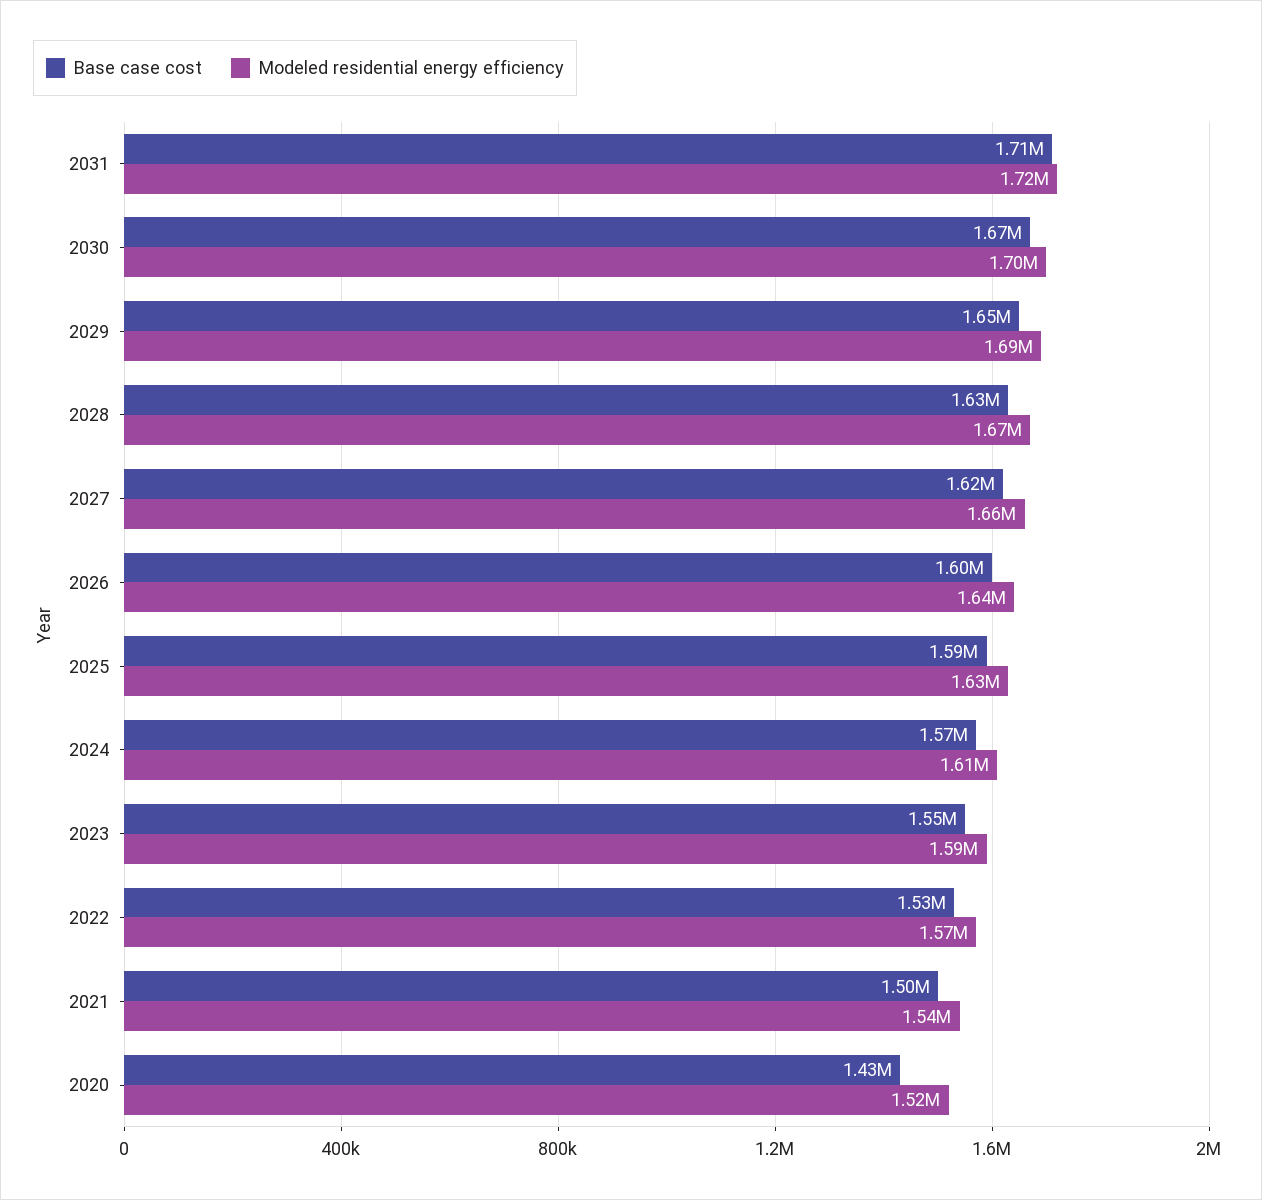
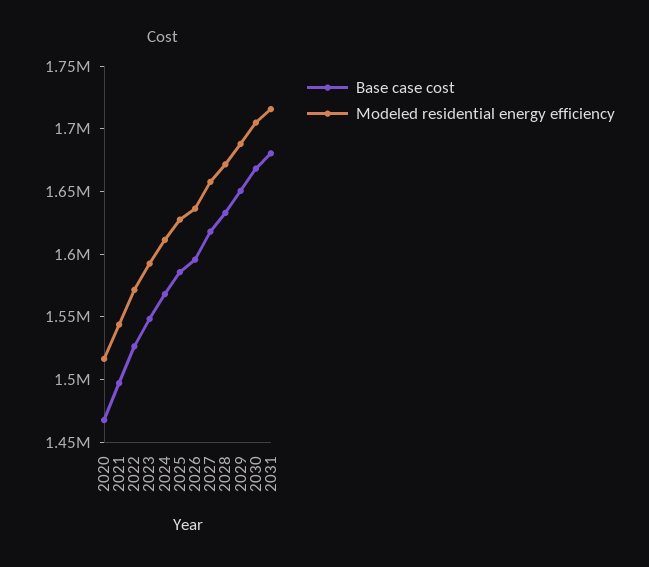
  {
    "Base case cost": {
-     "2031": 1710000,
+     "2031": 1680000,
      "2030": 1670000,
      "2029": 1650000,
      "2028": 1630000,
      "2027": 1620000,
      "2026": 1600000,
      "2025": 1590000,
      "2024": 1570000,
      "2023": 1550000,
      "2022": 1530000,
      "2021": 1500000,
-     "2020": 1430000
+     "2020": 1470000
    },
    "Modeled residential energy efficiency": {
      "2031": 1720000,
      "2030": 1700000,
      "2029": 1690000,
      "2028": 1670000,
      "2027": 1660000,
      "2026": 1640000,
      "2025": 1630000,
      "2024": 1610000,
      "2023": 1590000,
      "2022": 1570000,
      "2021": 1540000,
      "2020": 1520000
    }
  }

